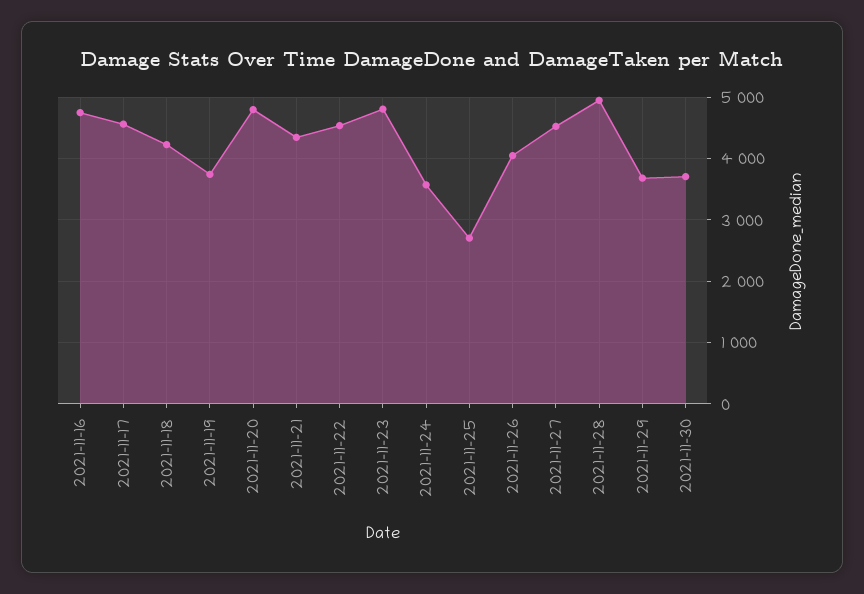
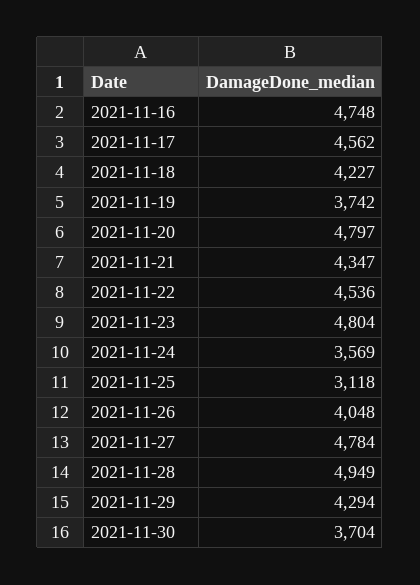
  {
    "2021-11-16": 4748,
    "2021-11-17": 4562,
    "2021-11-18": 4227,
    "2021-11-19": 3742,
    "2021-11-20": 4797,
    "2021-11-21": 4347,
    "2021-11-22": 4536,
    "2021-11-23": 4804,
    "2021-11-24": 3569,
-   "2021-11-25": 2700,
+   "2021-11-25": 3118,
    "2021-11-26": 4048,
-   "2021-11-27": 4500,
+   "2021-11-27": 4784,
    "2021-11-28": 4949,
-   "2021-11-29": 3700,
+   "2021-11-29": 4294,
    "2021-11-30": 3704
  }

